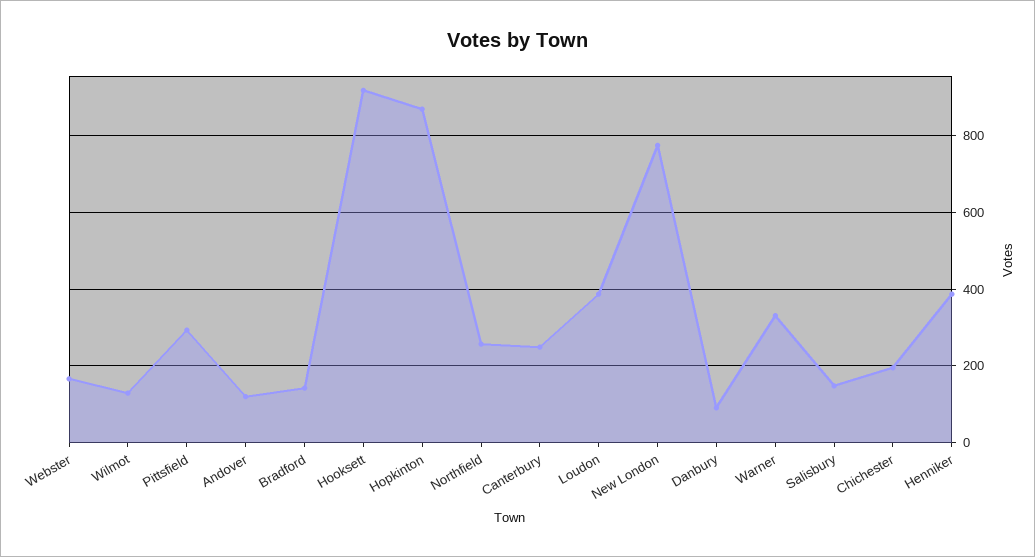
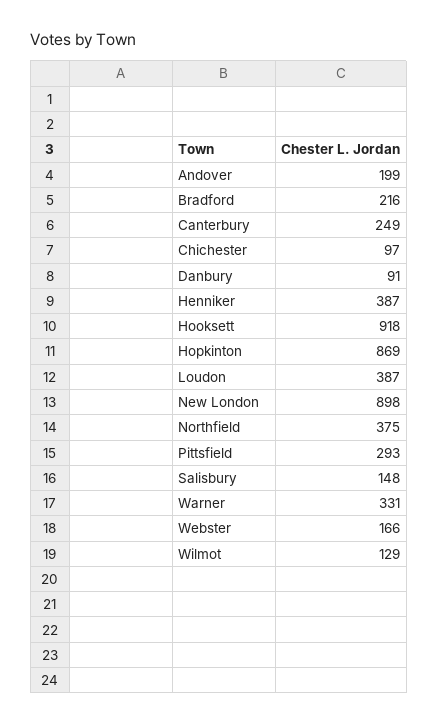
  {
    "Webster": 166,
    "Wilmot": 129,
    "Pittsfield": 293,
-   "Andover": 120,
+   "Andover": 199,
-   "Bradford": 140,
+   "Bradford": 216,
    "Hooksett": 918,
    "Hopkinton": 869,
-   "Northfield": 260,
+   "Northfield": 375,
    "Canterbury": 249,
    "Loudon": 387,
-   "New London": 780,
+   "New London": 898,
    "Danbury": 91,
    "Warner": 331,
    "Salisbury": 148,
-   "Chichester": 200,
+   "Chichester": 97,
    "Henniker": 387
  }

